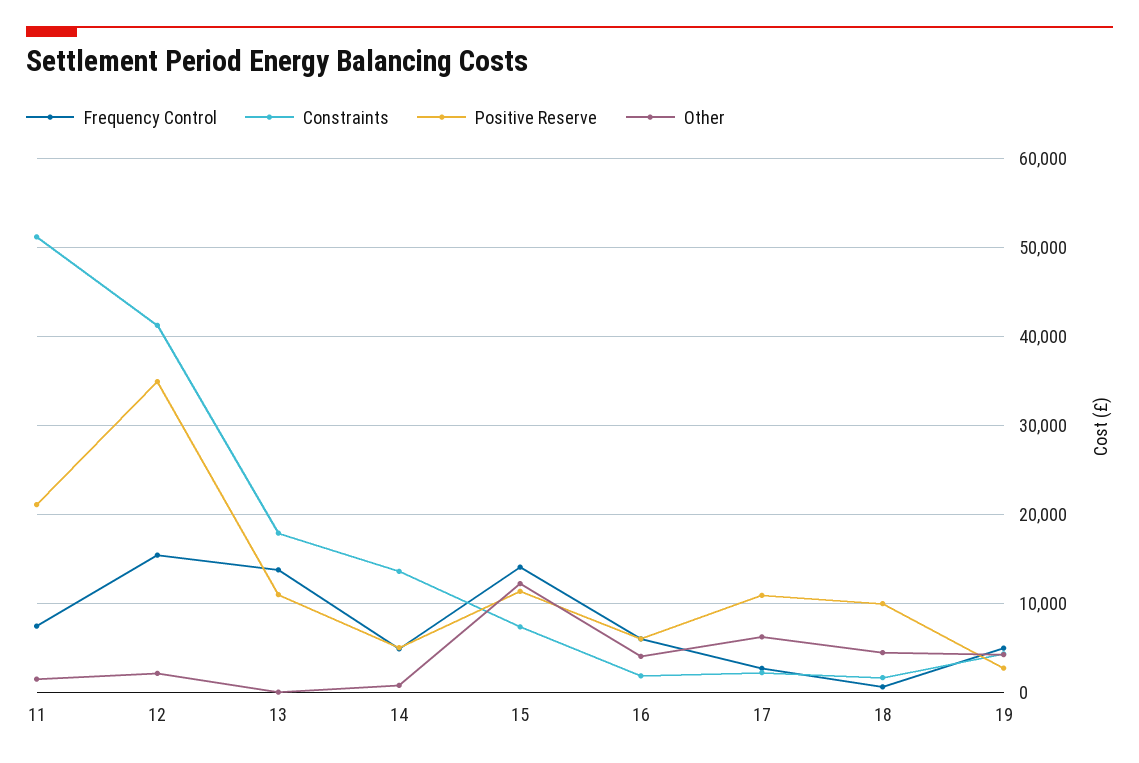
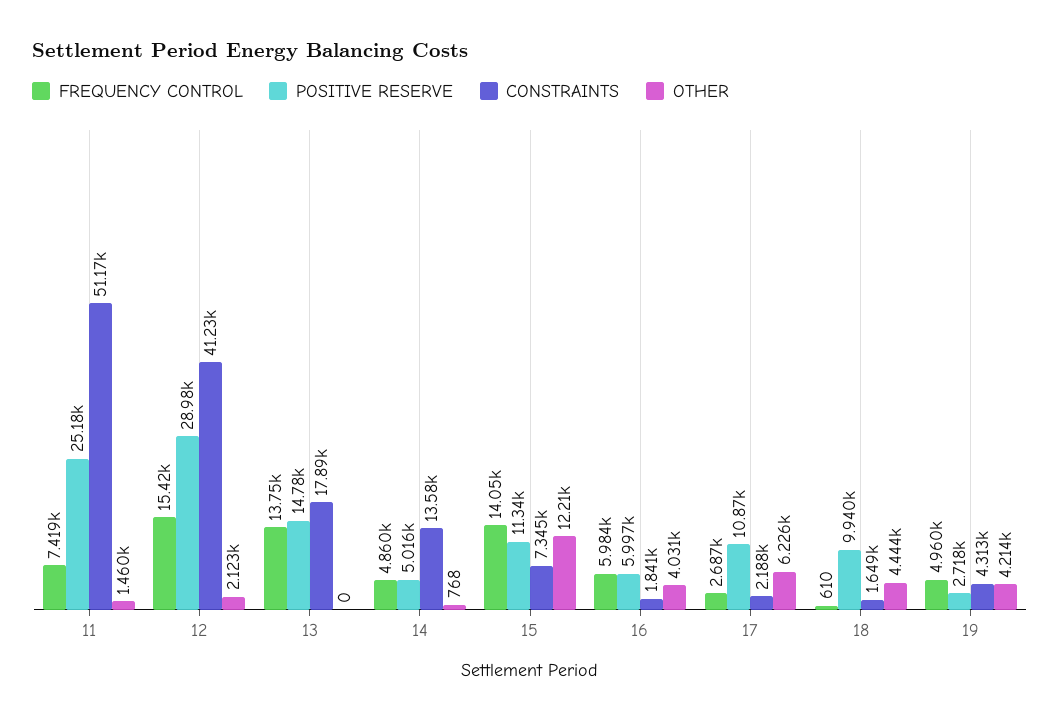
  {
    "Frequency Control": {
      "11": 7419,
      "12": 15420,
      "13": 13750,
      "14": 4860,
      "15": 14050,
      "16": 5984,
      "17": 2687,
      "18": 610,
      "19": 4960
    },
    "Constraints": {
      "11": 51170,
      "12": 41230,
      "13": 17890,
      "14": 13580,
      "15": 7345,
      "16": 1841,
      "17": 2188,
      "18": 1649,
      "19": 4313
    },
    "Positive Reserve": {
-     "11": 21000,
+     "11": 25180,
-     "12": 35000,
+     "12": 28980,
-     "13": 11000,
+     "13": 14780,
      "14": 5016,
      "15": 11340,
      "16": 5997,
      "17": 10870,
      "18": 9940,
      "19": 2718
    },
    "Other": {
      "11": 1460,
      "12": 2123,
      "13": 0,
      "14": 768,
      "15": 12210,
      "16": 4031,
      "17": 6226,
      "18": 4444,
      "19": 4214
    }
  }

